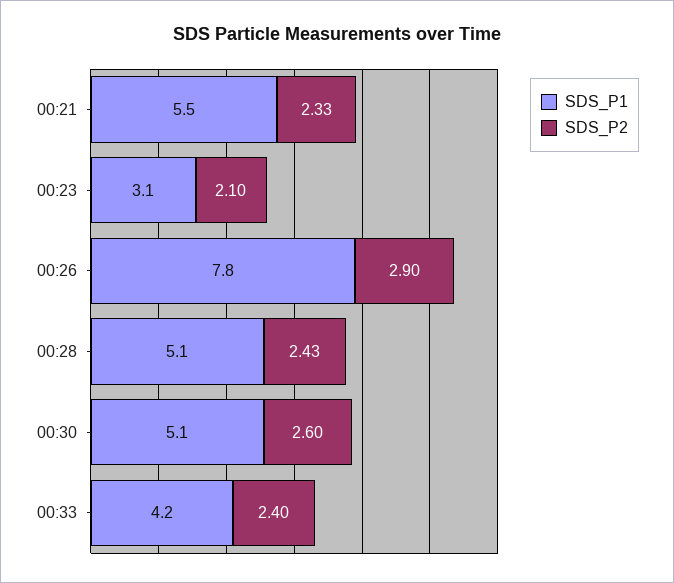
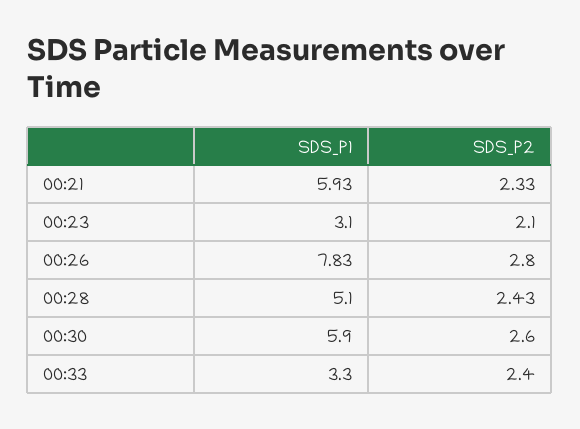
  {
    "SDS_P1": {
-     "00:21": 5.5,
+     "00:21": 5.93,
      "00:23": 3.1,
      "00:26": 7.83,
      "00:28": 5.1,
-     "00:30": 5.1,
+     "00:30": 5.9,
-     "00:33": 4.2
+     "00:33": 3.3
    },
    "SDS_P2": {
      "00:21": 2.33,
      "00:23": 2.1,
-     "00:26": 2.9,
+     "00:26": 2.8,
      "00:28": 2.43,
      "00:30": 2.6,
      "00:33": 2.4
    }
  }

